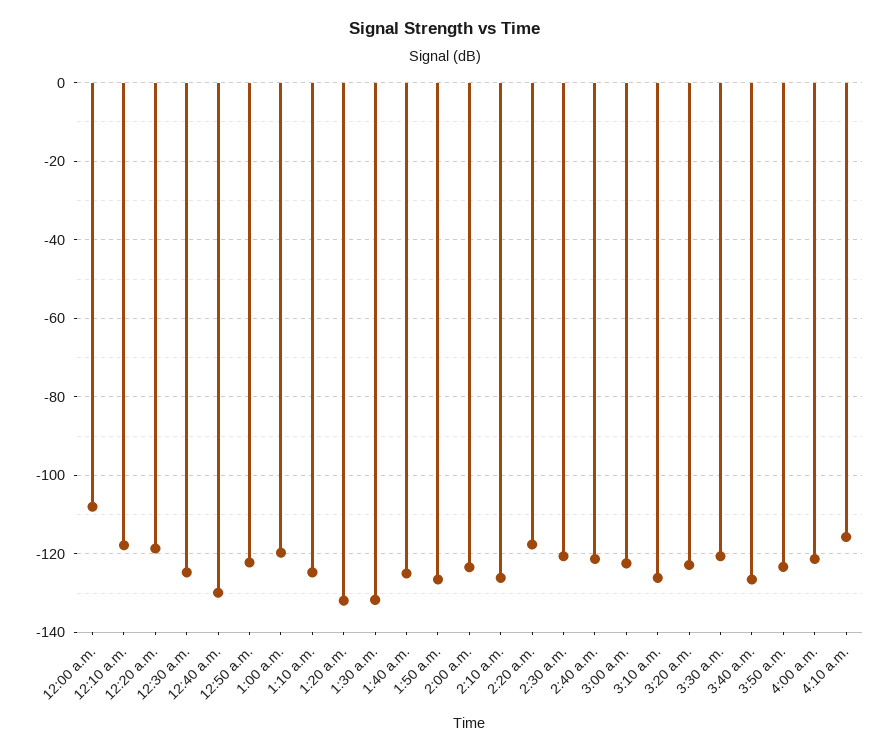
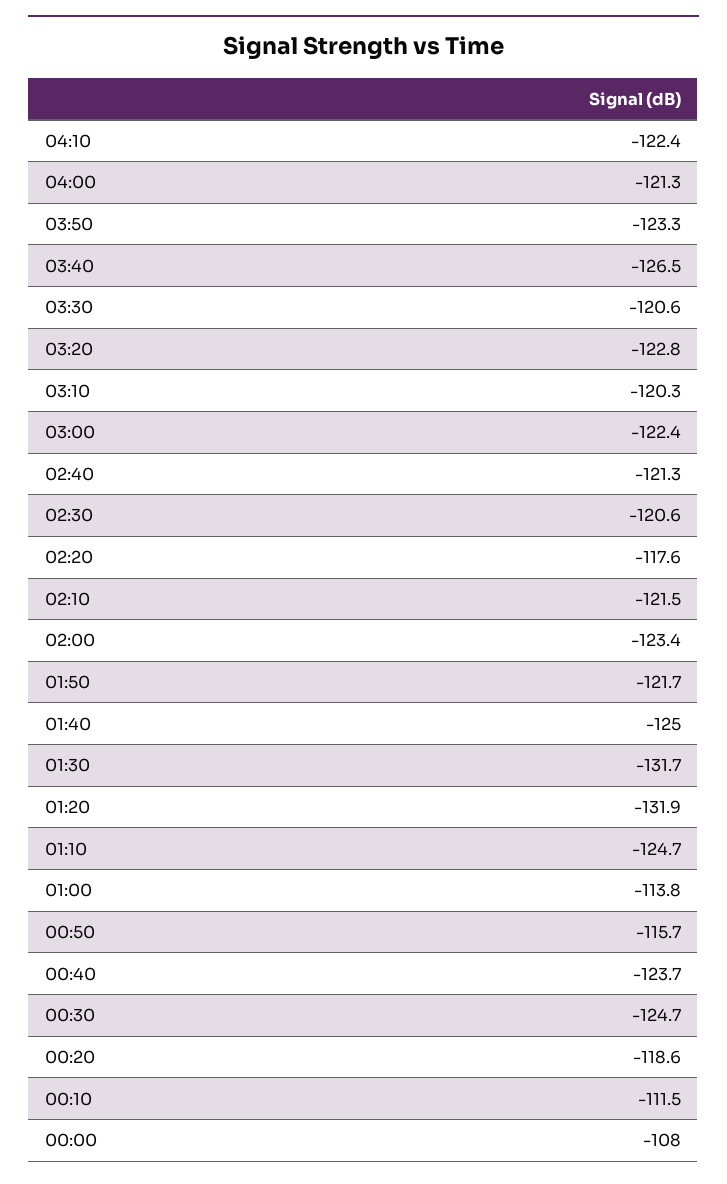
  {
    "12:00 a.m.": -108,
-   "12:10 a.m.": -118,
+   "12:10 a.m.": -111.5,
    "12:20 a.m.": -118.6,
    "12:30 a.m.": -124.7,
-   "12:40 a.m.": -130,
+   "12:40 a.m.": -123.7,
-   "12:50 a.m.": -122,
+   "12:50 a.m.": -115.7,
-   "1:00 a.m.": -120,
+   "1:00 a.m.": -113.8,
    "1:10 a.m.": -124.7,
    "1:20 a.m.": -131.9,
    "1:30 a.m.": -131.7,
    "1:40 a.m.": -125,
-   "1:50 a.m.": -126,
+   "1:50 a.m.": -121.7,
    "2:00 a.m.": -123.4,
-   "2:10 a.m.": -126,
+   "2:10 a.m.": -121.5,
    "2:20 a.m.": -117.6,
    "2:30 a.m.": -120.6,
    "2:40 a.m.": -121.3,
    "3:00 a.m.": -122.4,
-   "3:10 a.m.": -126,
+   "3:10 a.m.": -120.3,
    "3:20 a.m.": -122.8,
    "3:30 a.m.": -120.6,
    "3:40 a.m.": -126.5,
    "3:50 a.m.": -123.3,
    "4:00 a.m.": -121.3,
-   "4:10 a.m.": -116
+   "4:10 a.m.": -122.4
  }

